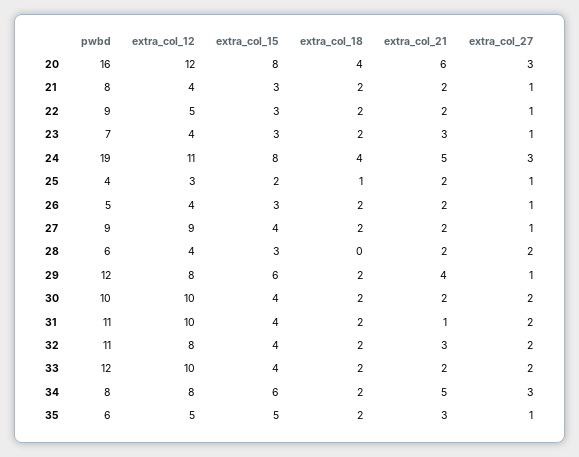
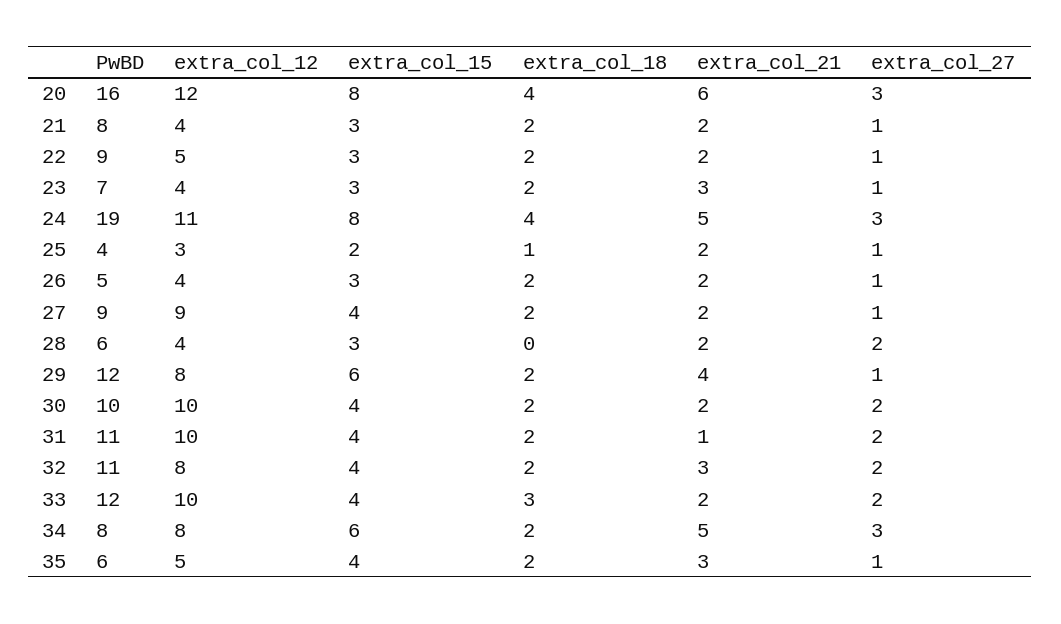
  {
    "pwbd": {
      "20": 16,
      "21": 8,
      "22": 9,
      "23": 7,
      "24": 19,
      "25": 4,
      "26": 5,
      "27": 9,
      "28": 6,
      "29": 12,
      "30": 10,
      "31": 11,
      "32": 11,
      "33": 12,
      "34": 8,
      "35": 6
    },
    "extra_col_12": {
      "20": 12,
      "21": 4,
      "22": 5,
      "23": 4,
      "24": 11,
      "25": 3,
      "26": 4,
      "27": 9,
      "28": 4,
      "29": 8,
      "30": 10,
      "31": 10,
      "32": 8,
      "33": 10,
      "34": 8,
      "35": 5
    },
    "extra_col_15": {
      "20": 8,
      "21": 3,
      "22": 3,
      "23": 3,
      "24": 8,
      "25": 2,
      "26": 3,
      "27": 4,
      "28": 3,
      "29": 6,
      "30": 4,
      "31": 4,
      "32": 4,
      "33": 4,
      "34": 6,
-     "35": 5
+     "35": 4
    },
    "extra_col_18": {
      "20": 4,
      "21": 2,
      "22": 2,
      "23": 2,
      "24": 4,
      "25": 1,
      "26": 2,
      "27": 2,
      "28": 0,
      "29": 2,
      "30": 2,
      "31": 2,
      "32": 2,
-     "33": 2,
+     "33": 3,
      "34": 2,
      "35": 2
    },
    "extra_col_21": {
      "20": 6,
      "21": 2,
      "22": 2,
      "23": 3,
      "24": 5,
      "25": 2,
      "26": 2,
      "27": 2,
      "28": 2,
      "29": 4,
      "30": 2,
      "31": 1,
      "32": 3,
      "33": 2,
      "34": 5,
      "35": 3
    },
    "extra_col_27": {
      "20": 3,
      "21": 1,
      "22": 1,
      "23": 1,
      "24": 3,
      "25": 1,
      "26": 1,
      "27": 1,
      "28": 2,
      "29": 1,
      "30": 2,
      "31": 2,
      "32": 2,
      "33": 2,
      "34": 3,
      "35": 1
    }
  }

